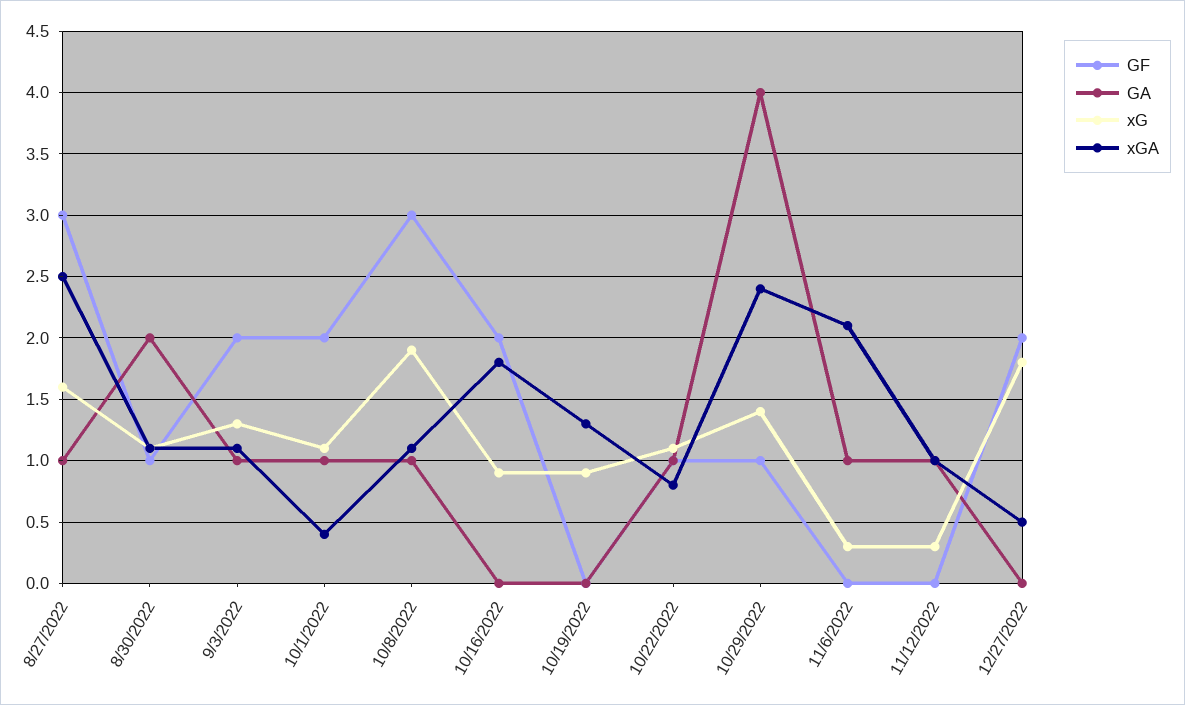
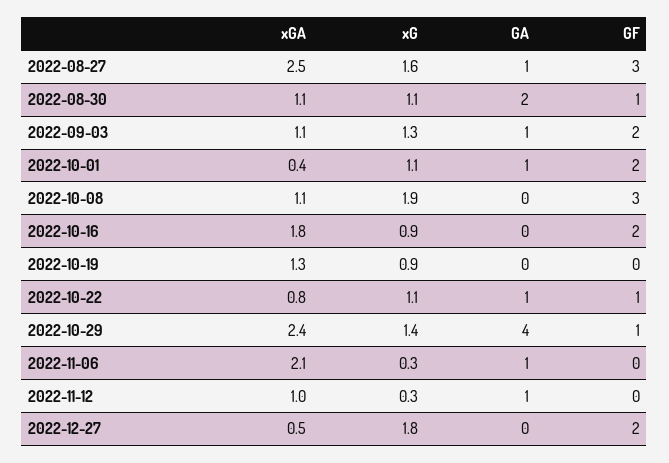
  {
    "GF": {
      "8/27/2022": 3,
      "8/30/2022": 1,
      "9/3/2022": 2,
      "10/1/2022": 2,
      "10/8/2022": 3,
      "10/16/2022": 2,
      "10/19/2022": 0,
      "10/22/2022": 1,
      "10/29/2022": 1,
      "11/6/2022": 0,
      "11/12/2022": 0,
      "12/27/2022": 2
    },
    "GA": {
      "8/27/2022": 1,
      "8/30/2022": 2,
      "9/3/2022": 1,
      "10/1/2022": 1,
-     "10/8/2022": 1,
+     "10/8/2022": 0,
      "10/16/2022": 0,
      "10/19/2022": 0,
      "10/22/2022": 1,
      "10/29/2022": 4,
      "11/6/2022": 1,
      "11/12/2022": 1,
      "12/27/2022": 0
    },
    "xG": {
      "8/27/2022": 1.6,
      "8/30/2022": 1.1,
      "9/3/2022": 1.3,
      "10/1/2022": 1.1,
      "10/8/2022": 1.9,
      "10/16/2022": 0.9,
      "10/19/2022": 0.9,
      "10/22/2022": 1.1,
      "10/29/2022": 1.4,
      "11/6/2022": 0.3,
      "11/12/2022": 0.3,
      "12/27/2022": 1.8
    },
    "xGA": {
      "8/27/2022": 2.5,
      "8/30/2022": 1.1,
      "9/3/2022": 1.1,
      "10/1/2022": 0.4,
      "10/8/2022": 1.1,
      "10/16/2022": 1.8,
      "10/19/2022": 1.3,
      "10/22/2022": 0.8,
      "10/29/2022": 2.4,
      "11/6/2022": 2.1,
      "11/12/2022": 1,
      "12/27/2022": 0.5
    }
  }

